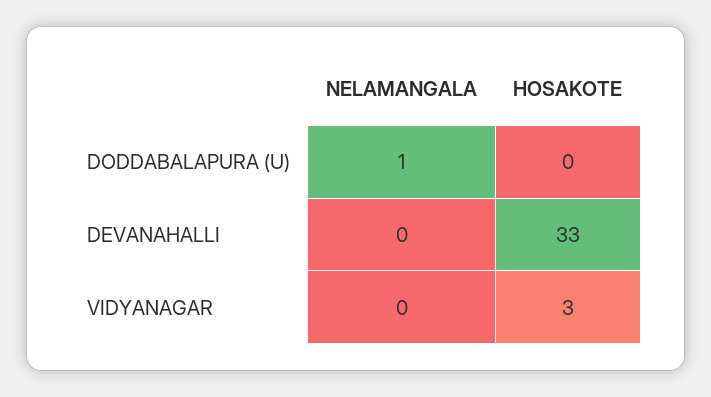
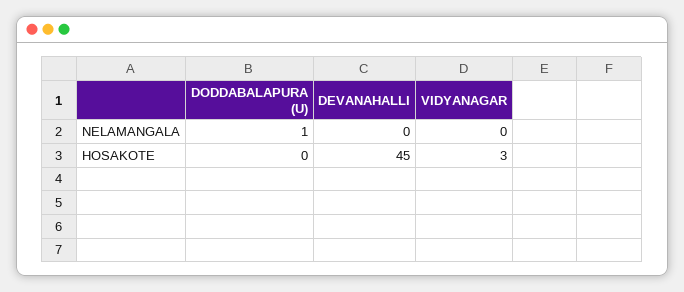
  {
    "NELAMANGALA": {
      "DODDABALAPURA (U)": 1,
      "DEVANAHALLI": 0,
      "VIDYANAGAR": 0
    },
    "HOSAKOTE": {
      "DODDABALAPURA (U)": 0,
-     "DEVANAHALLI": 33,
+     "DEVANAHALLI": 45,
      "VIDYANAGAR": 3
    }
  }

